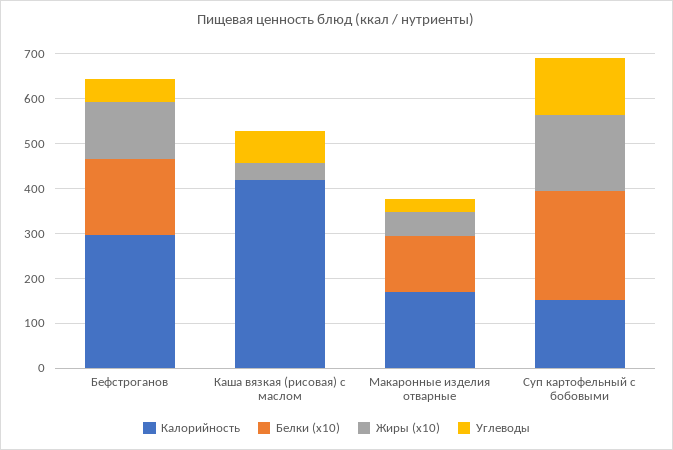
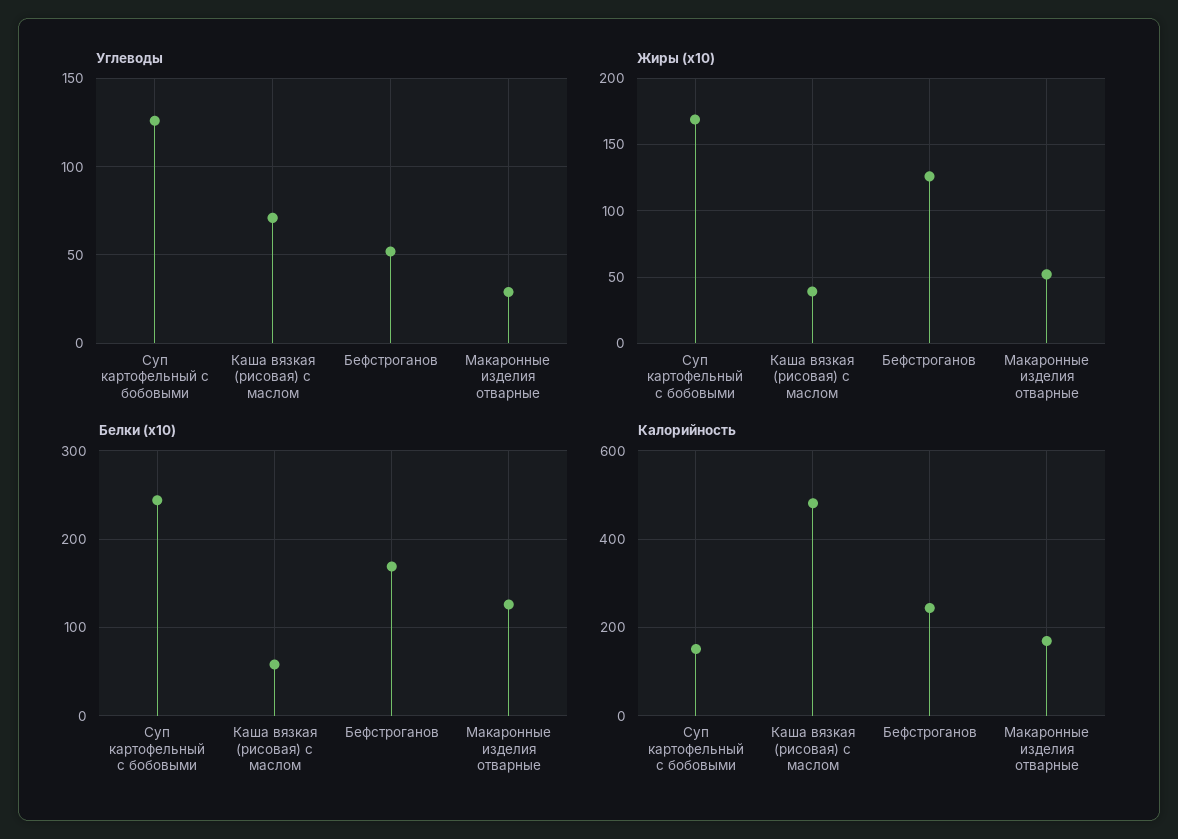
  {
    "Калорийность": {
-     "Бефстроганов": 300,
+     "Бефстроганов": 240,
-     "Каша вязкая (рисовая) с маслом": 420,
+     "Каша вязкая (рисовая) с маслом": 480,
      "Макаронные изделия отварные": 160,
      "Суп картофельный с бобовыми": 160
    },
    "Белки (x10)": {
      "Бефстроганов": 170,
-     "Каша вязкая (рисовая) с маслом": 0,
+     "Каша вязкая (рисовая) с маслом": 60,
      "Макаронные изделия отварные": 130,
      "Суп картофельный с бобовыми": 240
    },
    "Жиры (x10)": {
      "Бефстроганов": 125,
      "Каша вязкая (рисовая) с маслом": 40,
      "Макаронные изделия отварные": 50,
      "Суп картофельный с бобовыми": 170
    },
    "Углеводы": {
      "Бефстроганов": 50,
      "Каша вязкая (рисовая) с маслом": 70,
      "Макаронные изделия отварные": 30,
      "Суп картофельный с бобовыми": 125
    }
  }

